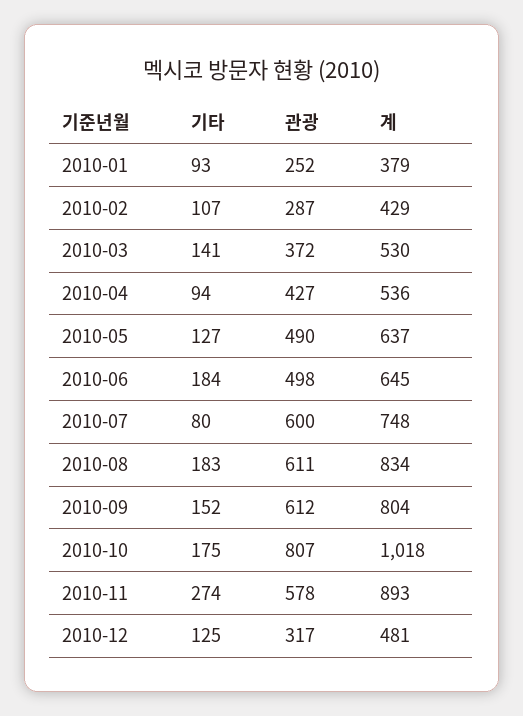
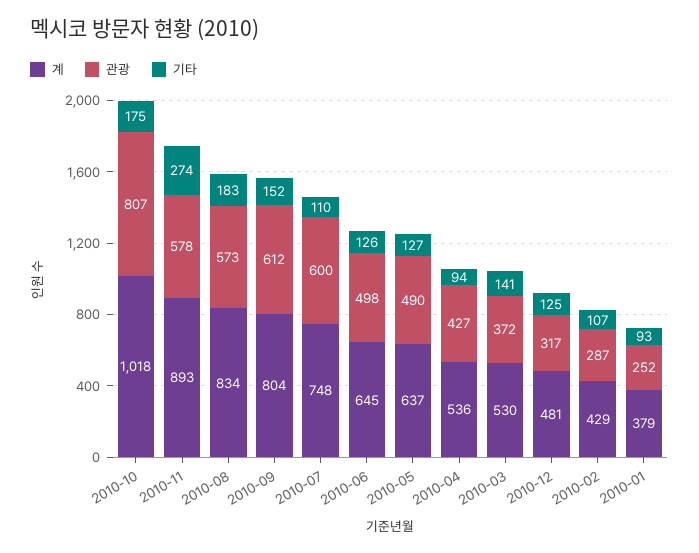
  {
    "기타": {
      "2010-01": 93,
      "2010-02": 107,
      "2010-03": 141,
      "2010-04": 94,
      "2010-05": 127,
-     "2010-06": 184,
+     "2010-06": 126,
-     "2010-07": 80,
+     "2010-07": 110,
      "2010-08": 183,
      "2010-09": 152,
      "2010-10": 175,
      "2010-11": 274,
      "2010-12": 125
    },
    "관광": {
      "2010-01": 252,
      "2010-02": 287,
      "2010-03": 372,
      "2010-04": 427,
      "2010-05": 490,
      "2010-06": 498,
      "2010-07": 600,
-     "2010-08": 611,
+     "2010-08": 573,
      "2010-09": 612,
      "2010-10": 807,
      "2010-11": 578,
      "2010-12": 317
    },
    "계": {
      "2010-01": 379,
      "2010-02": 429,
      "2010-03": 530,
      "2010-04": 536,
      "2010-05": 637,
      "2010-06": 645,
      "2010-07": 748,
      "2010-08": 834,
      "2010-09": 804,
      "2010-10": 1018,
      "2010-11": 893,
      "2010-12": 481
    }
  }

